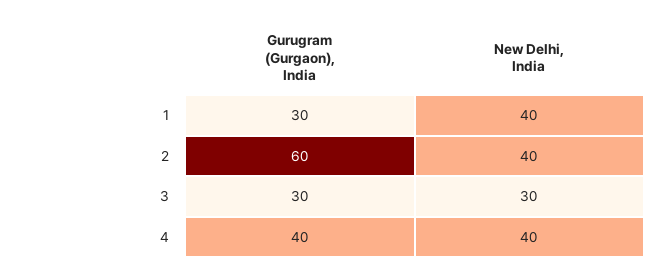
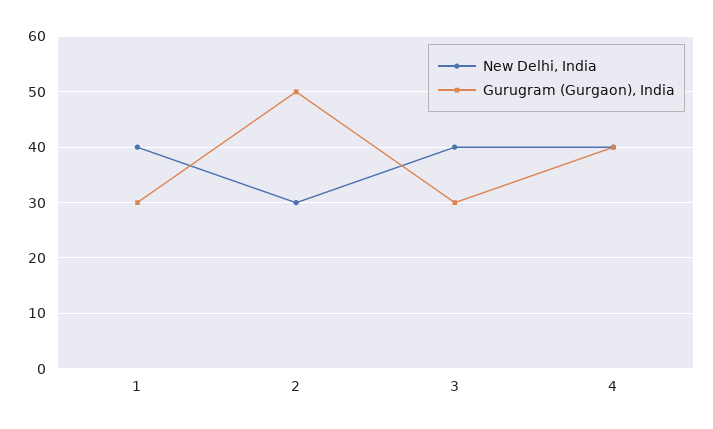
  {
    "Gurugram (Gurgaon), India": {
      "1": 30,
-     "2": 60,
+     "2": 50,
      "3": 30,
      "4": 40
    },
    "New Delhi, India": {
      "1": 40,
-     "2": 40,
+     "2": 30,
-     "3": 30,
+     "3": 40,
      "4": 40
    }
  }

